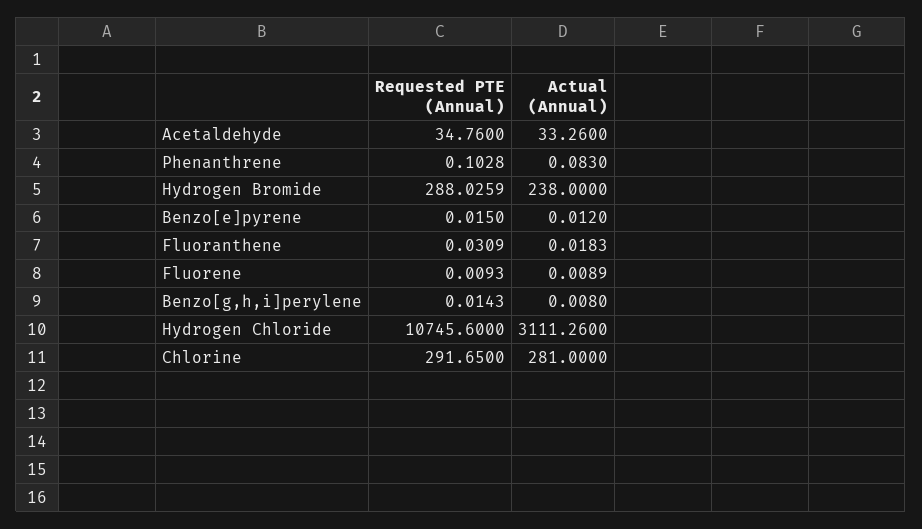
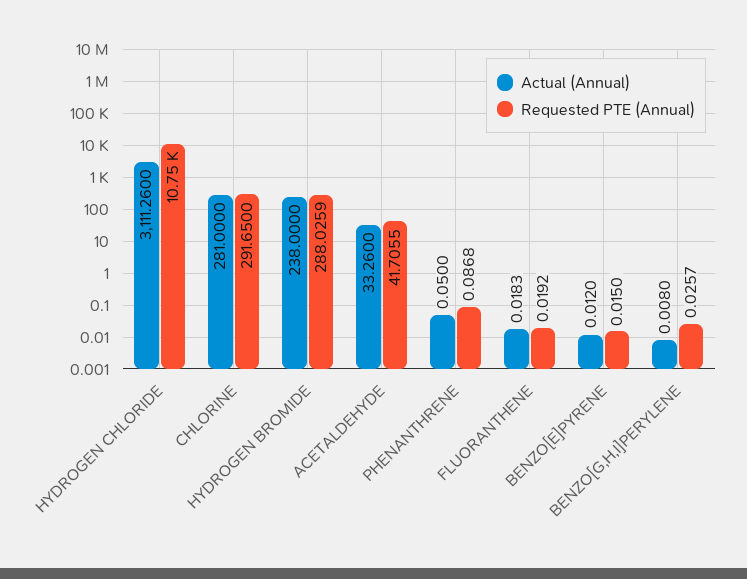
  {
    "Requested PTE (Annual)": {
-     "Acetaldehyde": 34.76,
+     "Acetaldehyde": 41.7055,
-     "Phenanthrene": 0.1028,
+     "Phenanthrene": 0.0868,
      "Hydrogen Bromide": 288.0259,
      "Benzo[e]pyrene": 0.015,
-     "Fluoranthene": 0.0309,
+     "Fluoranthene": 0.0192,
-     "Fluorene": 0.0093,
-     "Benzo[g,h,i]perylene": 0.0143,
+     "Benzo[g,h,i]perylene": 0.0257,
      "Hydrogen Chloride": 10745.6,
      "Chlorine": 291.65
    },
    "Actual (Annual)": {
      "Acetaldehyde": 33.26,
-     "Phenanthrene": 0.083,
+     "Phenanthrene": 0.05,
      "Hydrogen Bromide": 238,
      "Benzo[e]pyrene": 0.012,
      "Fluoranthene": 0.0183,
-     "Fluorene": 0.0089,
      "Benzo[g,h,i]perylene": 0.008,
      "Hydrogen Chloride": 3111.26,
      "Chlorine": 281
    }
  }

